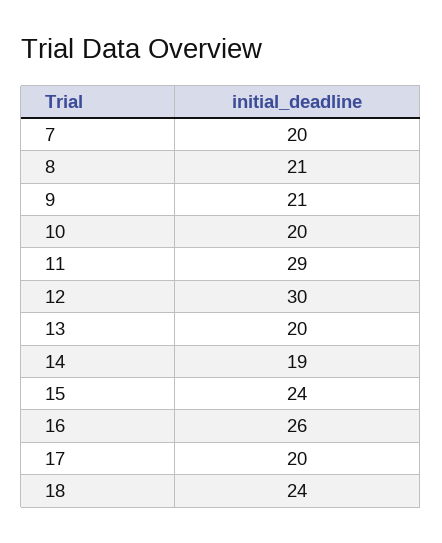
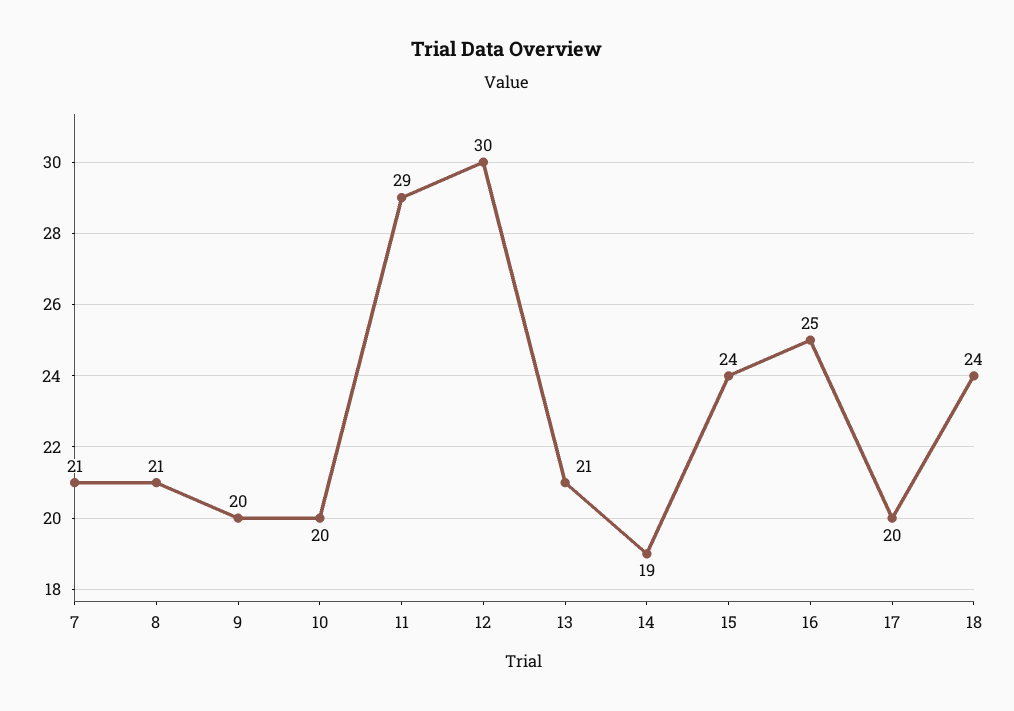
  {
-   "7": 20,
+   "7": 21,
    "8": 21,
-   "9": 21,
+   "9": 20,
    "10": 20,
    "11": 29,
    "12": 30,
-   "13": 20,
+   "13": 21,
    "14": 19,
    "15": 24,
-   "16": 26,
+   "16": 25,
    "17": 20,
    "18": 24
  }

